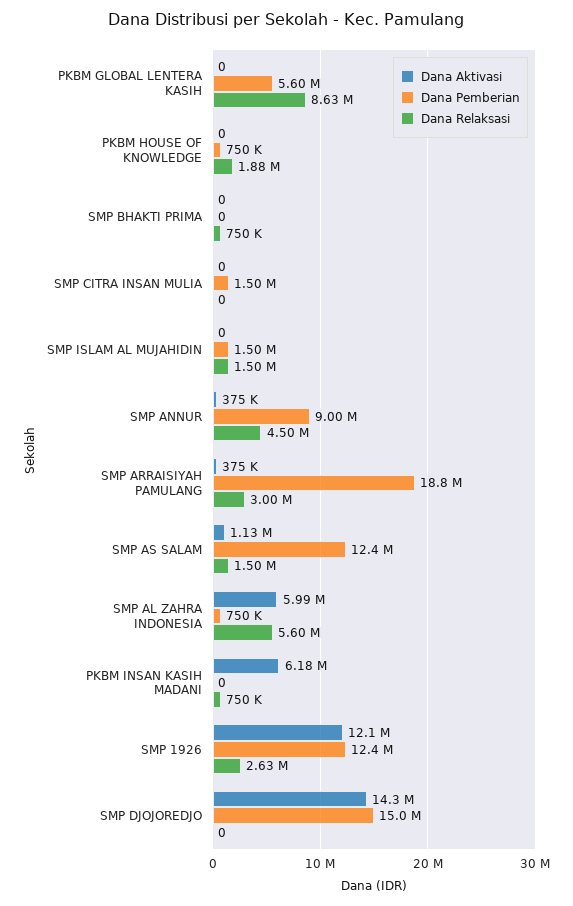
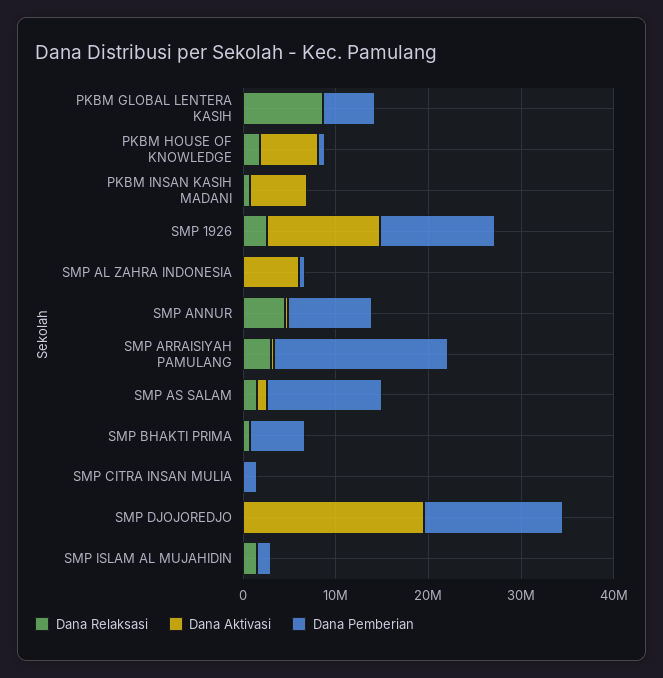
  {
    "Dana Aktivasi": {
      "PKBM GLOBAL LENTERA KASIH": 0,
-     "PKBM HOUSE OF KNOWLEDGE": 0,
+     "PKBM HOUSE OF KNOWLEDGE": 6000000,
      "SMP BHAKTI PRIMA": 0,
      "SMP CITRA INSAN MULIA": 0,
      "SMP ISLAM AL MUJAHIDIN": 0,
      "SMP ANNUR": 375000,
      "SMP ARRAISIYAH PAMULANG": 375000,
      "SMP AS SALAM": 1130000,
      "SMP AL ZAHRA INDONESIA": 5990000,
      "PKBM INSAN KASIH MADANI": 6180000,
      "SMP 1926": 12100000,
-     "SMP DJOJOREDJO": 14300000
+     "SMP DJOJOREDJO": 20000000
    },
    "Dana Pemberian": {
      "PKBM GLOBAL LENTERA KASIH": 5600000,
      "PKBM HOUSE OF KNOWLEDGE": 750000,
-     "SMP BHAKTI PRIMA": 0,
+     "SMP BHAKTI PRIMA": 6000000,
      "SMP CITRA INSAN MULIA": 1500000,
      "SMP ISLAM AL MUJAHIDIN": 1500000,
      "SMP ANNUR": 9000000,
      "SMP ARRAISIYAH PAMULANG": 18800000,
      "SMP AS SALAM": 12400000,
      "SMP AL ZAHRA INDONESIA": 750000,
      "PKBM INSAN KASIH MADANI": 0,
      "SMP 1926": 12400000,
      "SMP DJOJOREDJO": 15000000
    },
    "Dana Relaksasi": {
      "PKBM GLOBAL LENTERA KASIH": 8630000,
      "PKBM HOUSE OF KNOWLEDGE": 1880000,
      "SMP BHAKTI PRIMA": 750000,
      "SMP CITRA INSAN MULIA": 0,
      "SMP ISLAM AL MUJAHIDIN": 1500000,
      "SMP ANNUR": 4500000,
      "SMP ARRAISIYAH PAMULANG": 3000000,
      "SMP AS SALAM": 1500000,
-     "SMP AL ZAHRA INDONESIA": 5600000,
+     "SMP AL ZAHRA INDONESIA": 0,
      "PKBM INSAN KASIH MADANI": 750000,
      "SMP 1926": 2630000,
      "SMP DJOJOREDJO": 0
    }
  }

